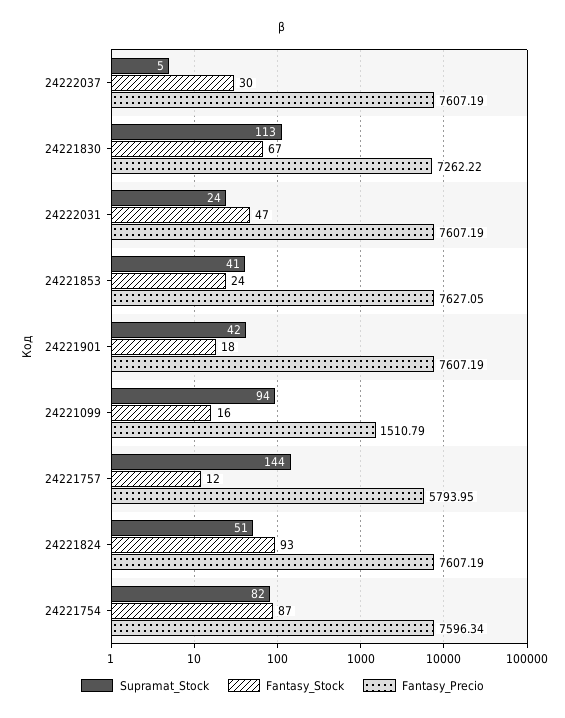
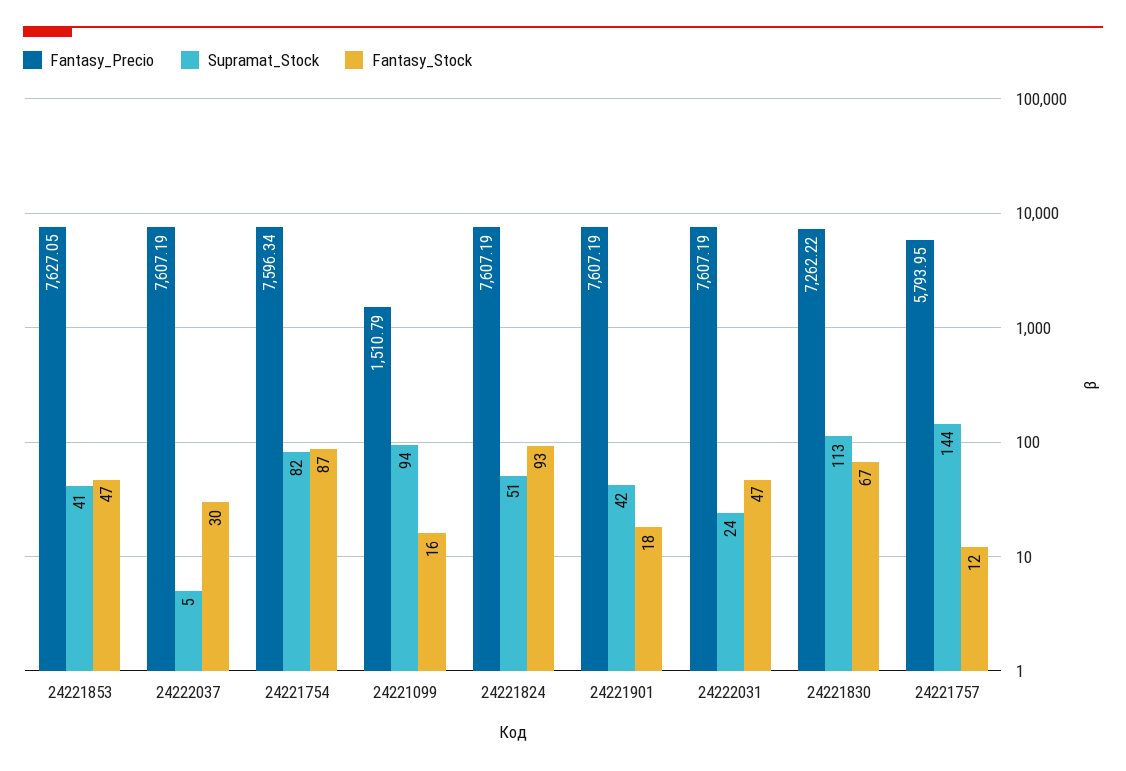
  {
    "Supramat_Stock": {
      "24222037": 5,
      "24221830": 113,
      "24222031": 24,
      "24221853": 41,
      "24221901": 42,
      "24221099": 94,
      "24221757": 144,
      "24221824": 51,
      "24221754": 82
    },
    "Fantasy_Stock": {
      "24222037": 30,
      "24221830": 67,
      "24222031": 47,
-     "24221853": 24,
+     "24221853": 47,
      "24221901": 18,
      "24221099": 16,
      "24221757": 12,
      "24221824": 93,
      "24221754": 87
    },
    "Fantasy_Precio": {
      "24222037": 7607.19,
      "24221830": 7262.22,
      "24222031": 7607.19,
      "24221853": 7627.05,
      "24221901": 7607.19,
      "24221099": 1510.79,
      "24221757": 5793.95,
      "24221824": 7607.19,
      "24221754": 7596.34
    }
  }

